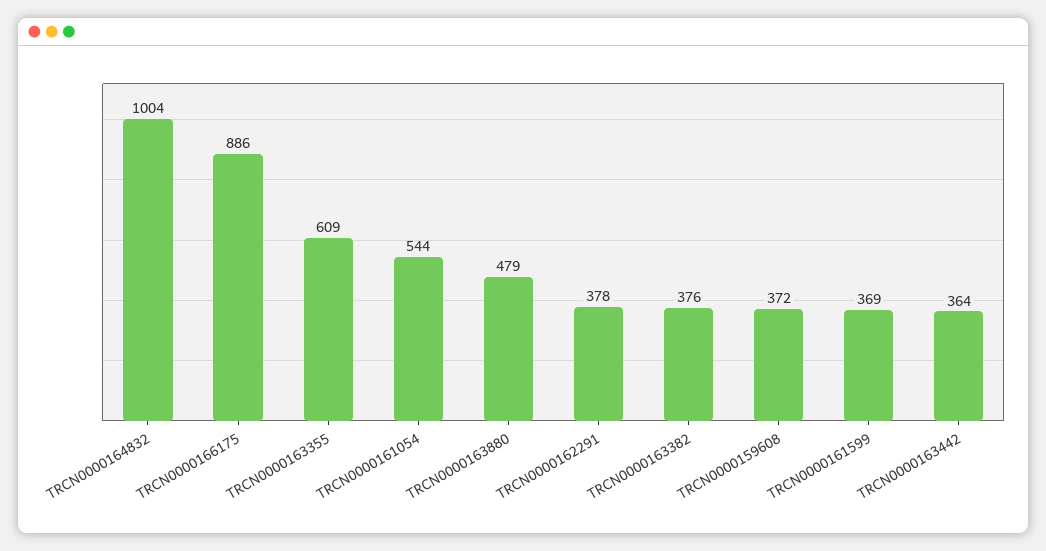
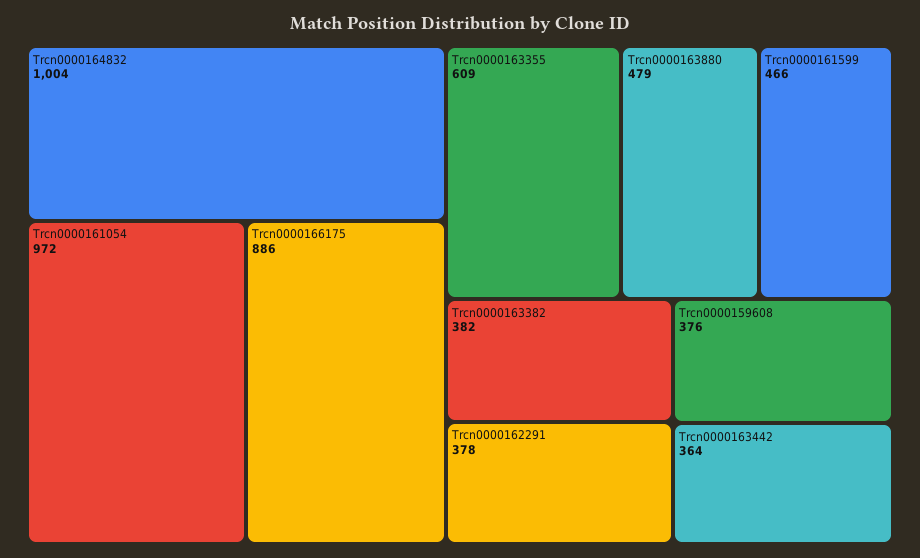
  {
    "TRCN0000164832": 1004,
    "TRCN0000166175": 886,
    "TRCN0000163355": 609,
-   "TRCN0000161054": 544,
+   "TRCN0000161054": 972,
    "TRCN0000163880": 479,
    "TRCN0000162291": 378,
-   "TRCN0000163382": 376,
+   "TRCN0000163382": 382,
-   "TRCN0000159608": 372,
+   "TRCN0000159608": 376,
-   "TRCN0000161599": 369,
+   "TRCN0000161599": 466,
    "TRCN0000163442": 364
  }

